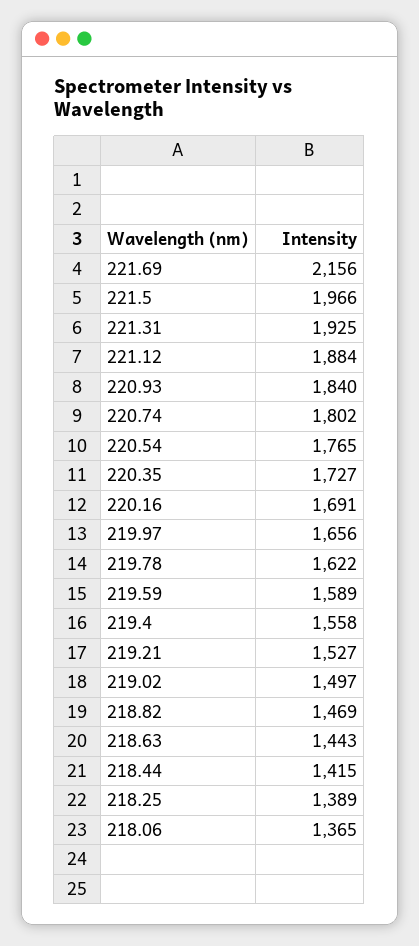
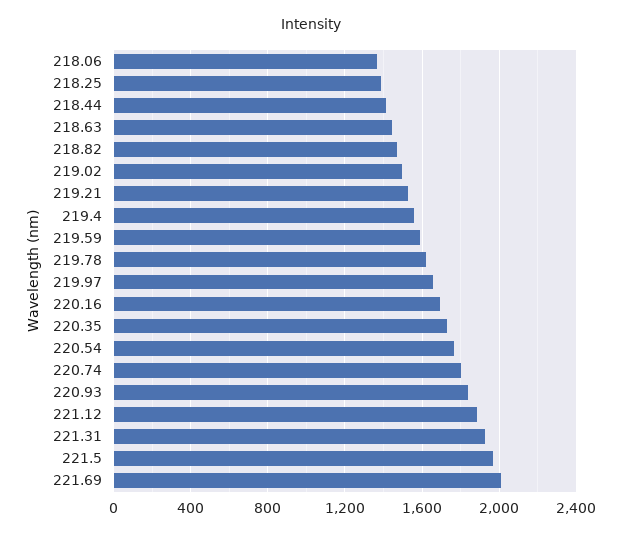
  {
-   "221.69": 2156,
+   "221.69": 2000,
    "221.5": 1966,
    "221.31": 1925,
    "221.12": 1884,
    "220.93": 1840,
    "220.74": 1802,
    "220.54": 1765,
    "220.35": 1727,
    "220.16": 1691,
    "219.97": 1656,
    "219.78": 1622,
    "219.59": 1589,
    "219.4": 1558,
    "219.21": 1527,
    "219.02": 1497,
    "218.82": 1469,
    "218.63": 1443,
    "218.44": 1415,
    "218.25": 1389,
    "218.06": 1365
  }

